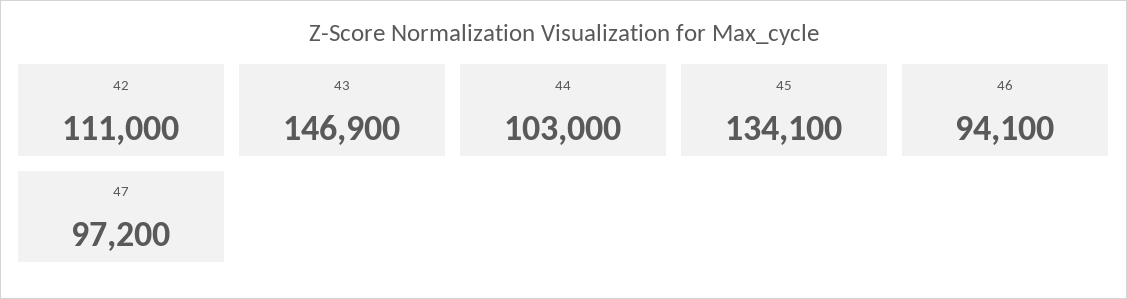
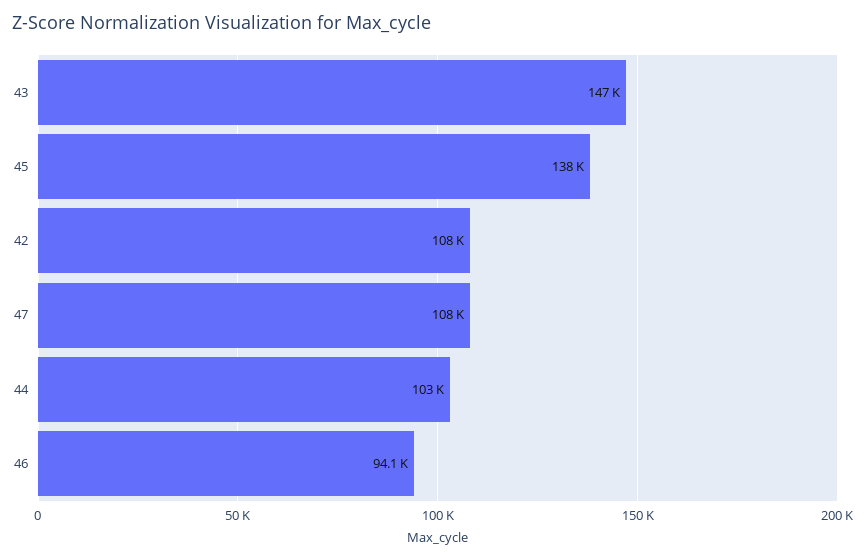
  {
-   "42": 111000,
+   "42": 108000,
    "43": 146900,
    "44": 103000,
-   "45": 134100,
+   "45": 138000,
    "46": 94100,
-   "47": 97200
+   "47": 108000
  }

